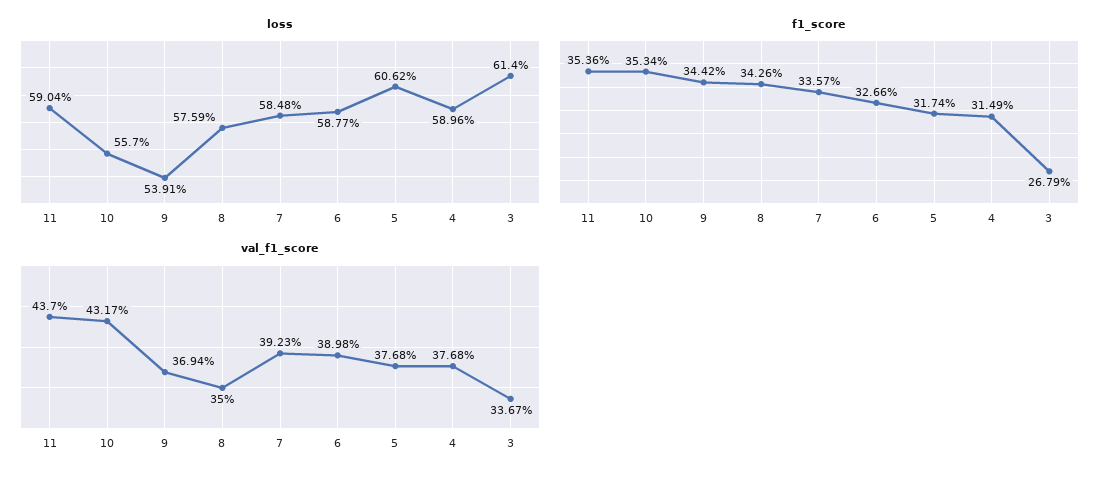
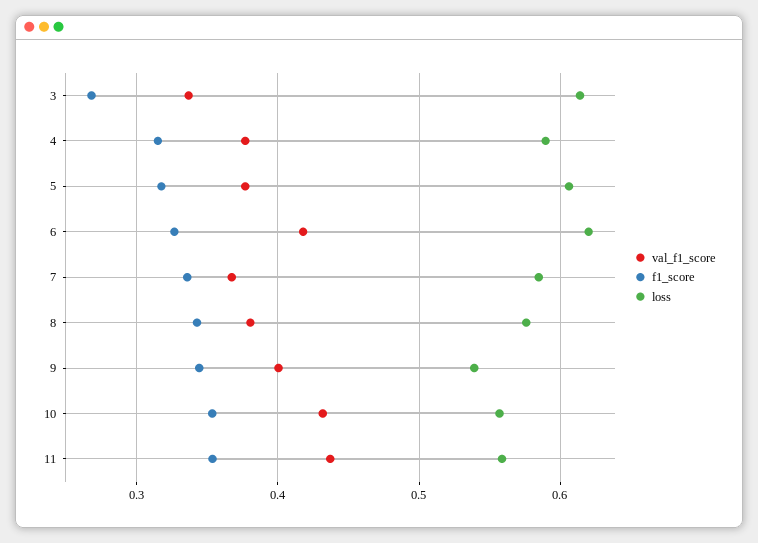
  {
    "loss": {
-     "11": 0.5904,
+     "11": 0.56,
      "10": 0.557,
      "9": 0.5391,
      "8": 0.5759,
      "7": 0.5848,
-     "6": 0.5877,
+     "6": 0.62,
      "5": 0.6062,
      "4": 0.5896,
      "3": 0.614
    },
    "f1_score": {
      "11": 0.3536,
      "10": 0.3534,
      "9": 0.3442,
      "8": 0.3426,
      "7": 0.3357,
      "6": 0.3266,
      "5": 0.3174,
      "4": 0.3149,
      "3": 0.2679
    },
    "val_f1_score": {
      "11": 0.437,
      "10": 0.4317,
-     "9": 0.3694,
+     "9": 0.4,
-     "8": 0.35,
+     "8": 0.38,
-     "7": 0.3923,
+     "7": 0.37,
-     "6": 0.3898,
+     "6": 0.42,
      "5": 0.3768,
      "4": 0.3768,
      "3": 0.3367
    }
  }

